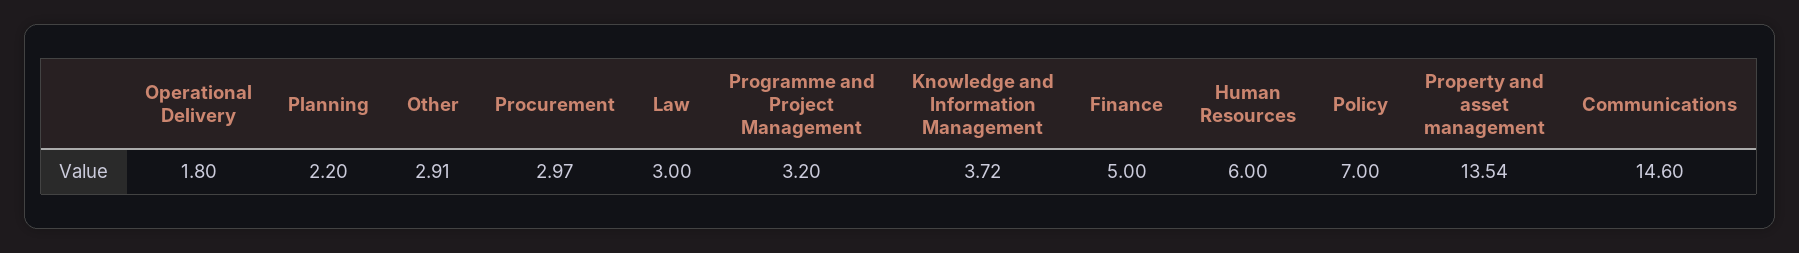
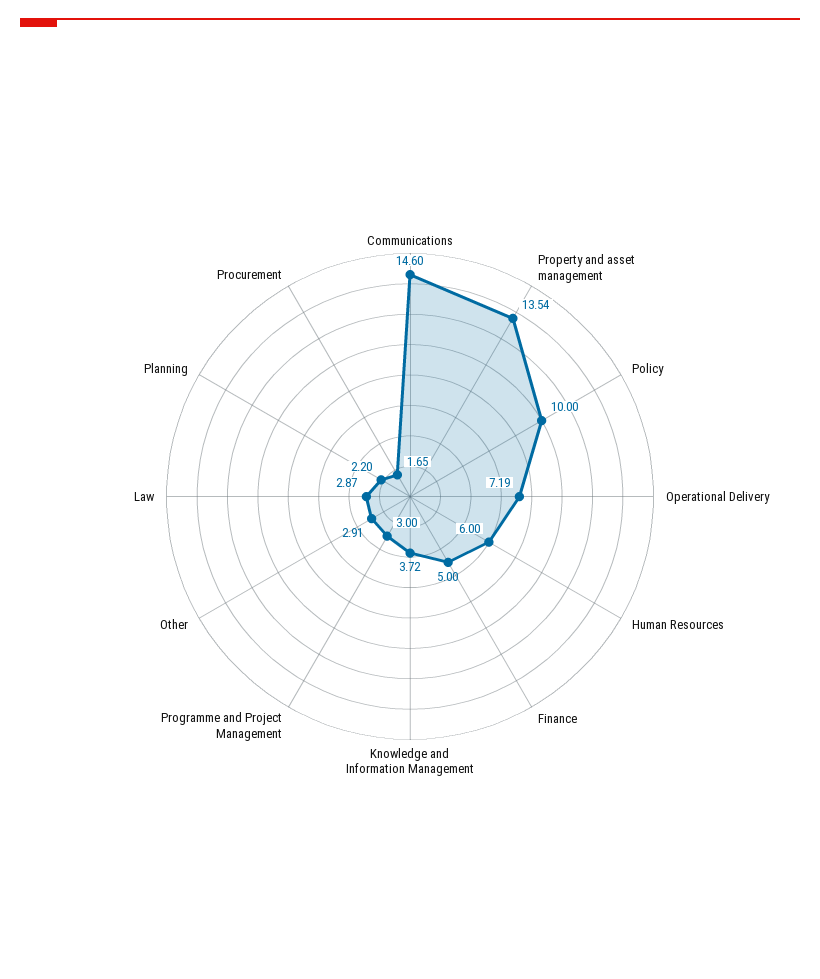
  {
-   "Operational Delivery": 1.8,
+   "Operational Delivery": 7.19,
    "Planning": 2.2,
    "Other": 2.91,
-   "Procurement": 2.97,
+   "Procurement": 1.65,
-   "Law": 3,
+   "Law": 2.87,
-   "Programme and Project Management": 3.2,
+   "Programme and Project Management": 3,
    "Knowledge and Information Management": 3.72,
    "Finance": 5,
    "Human Resources": 6,
-   "Policy": 7,
+   "Policy": 10,
    "Property and asset management": 13.54,
    "Communications": 14.6
  }

